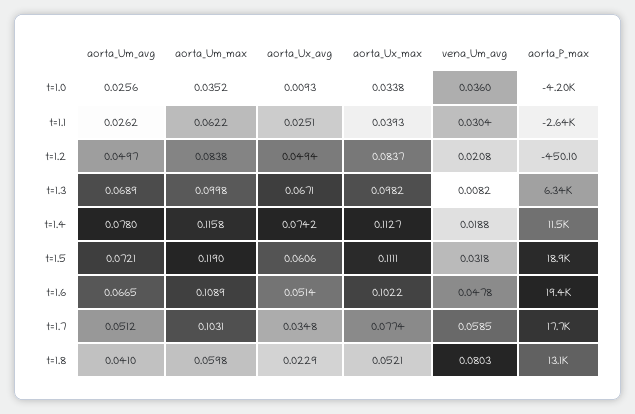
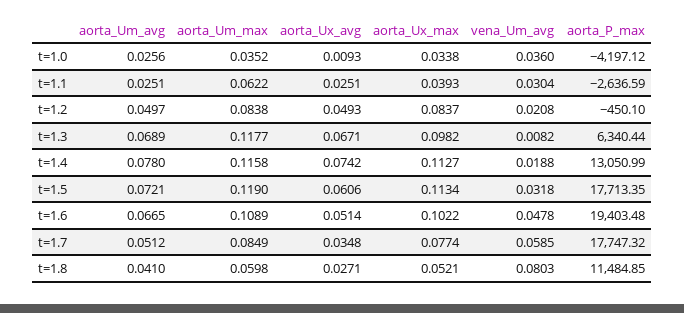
  {
    "aorta_Um_avg": {
      "t=1.0": 0.0256,
-     "t=1.1": 0.0262,
+     "t=1.1": 0.0251,
      "t=1.2": 0.0497,
      "t=1.3": 0.0689,
      "t=1.4": 0.078,
      "t=1.5": 0.0721,
      "t=1.6": 0.0665,
      "t=1.7": 0.0512,
      "t=1.8": 0.041
    },
    "aorta_Um_max": {
      "t=1.0": 0.0352,
      "t=1.1": 0.0622,
      "t=1.2": 0.0838,
-     "t=1.3": 0.0998,
+     "t=1.3": 0.1177,
      "t=1.4": 0.1158,
      "t=1.5": 0.119,
      "t=1.6": 0.1089,
-     "t=1.7": 0.1031,
+     "t=1.7": 0.0849,
      "t=1.8": 0.0598
    },
    "aorta_Ux_avg": {
      "t=1.0": 0.0093,
      "t=1.1": 0.0251,
-     "t=1.2": 0.0494,
+     "t=1.2": 0.0493,
      "t=1.3": 0.0671,
      "t=1.4": 0.0742,
      "t=1.5": 0.0606,
      "t=1.6": 0.0514,
      "t=1.7": 0.0348,
-     "t=1.8": 0.0229
+     "t=1.8": 0.0271
    },
    "aorta_Ux_max": {
      "t=1.0": 0.0338,
      "t=1.1": 0.0393,
      "t=1.2": 0.0837,
      "t=1.3": 0.0982,
      "t=1.4": 0.1127,
-     "t=1.5": 0.1111,
+     "t=1.5": 0.1134,
      "t=1.6": 0.1022,
      "t=1.7": 0.0774,
      "t=1.8": 0.0521
    },
    "vena_Um_avg": {
      "t=1.0": 0.036,
      "t=1.1": 0.0304,
      "t=1.2": 0.0208,
      "t=1.3": 0.0082,
      "t=1.4": 0.0188,
      "t=1.5": 0.0318,
      "t=1.6": 0.0478,
      "t=1.7": 0.0585,
      "t=1.8": 0.0803
    },
    "aorta_P_max": {
      "t=1.0": -4197.12,
      "t=1.1": -2636.59,
      "t=1.2": -450.1,
      "t=1.3": 6340.44,
-     "t=1.4": 11500,
+     "t=1.4": 13050.99,
-     "t=1.5": 18900,
+     "t=1.5": 17713.35,
      "t=1.6": 19403.48,
      "t=1.7": 17747.32,
-     "t=1.8": 13100
+     "t=1.8": 11484.85
    }
  }

